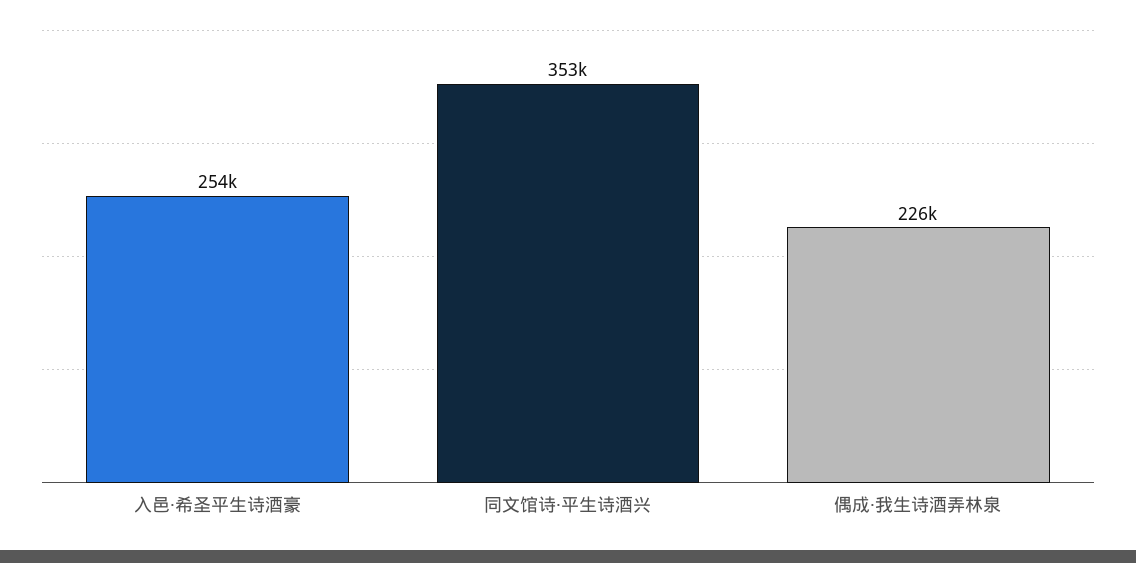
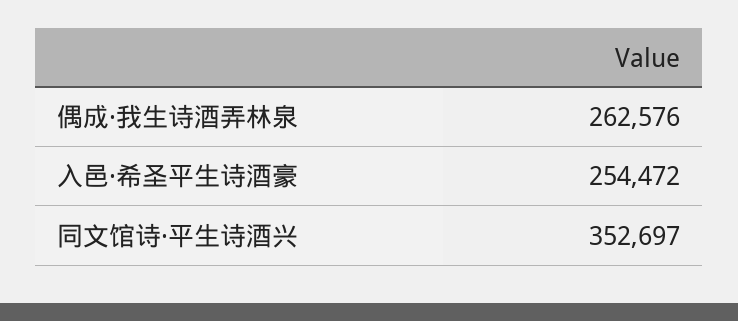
  {
    "入邑·希圣平生诗酒豪": 254472,
    "同文馆诗·平生诗酒兴": 352697,
-   "偶成·我生诗酒弄林泉": 226000
+   "偶成·我生诗酒弄林泉": 262576
  }

